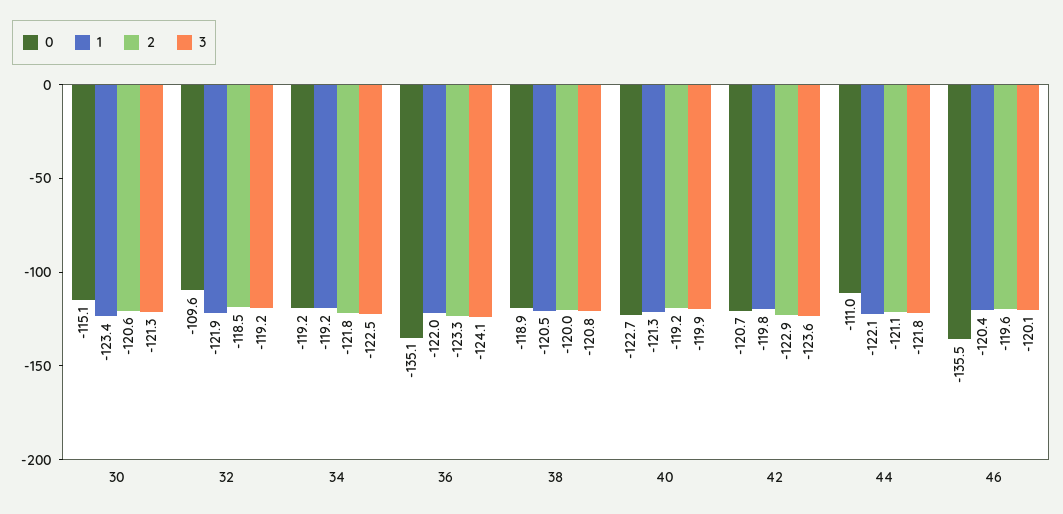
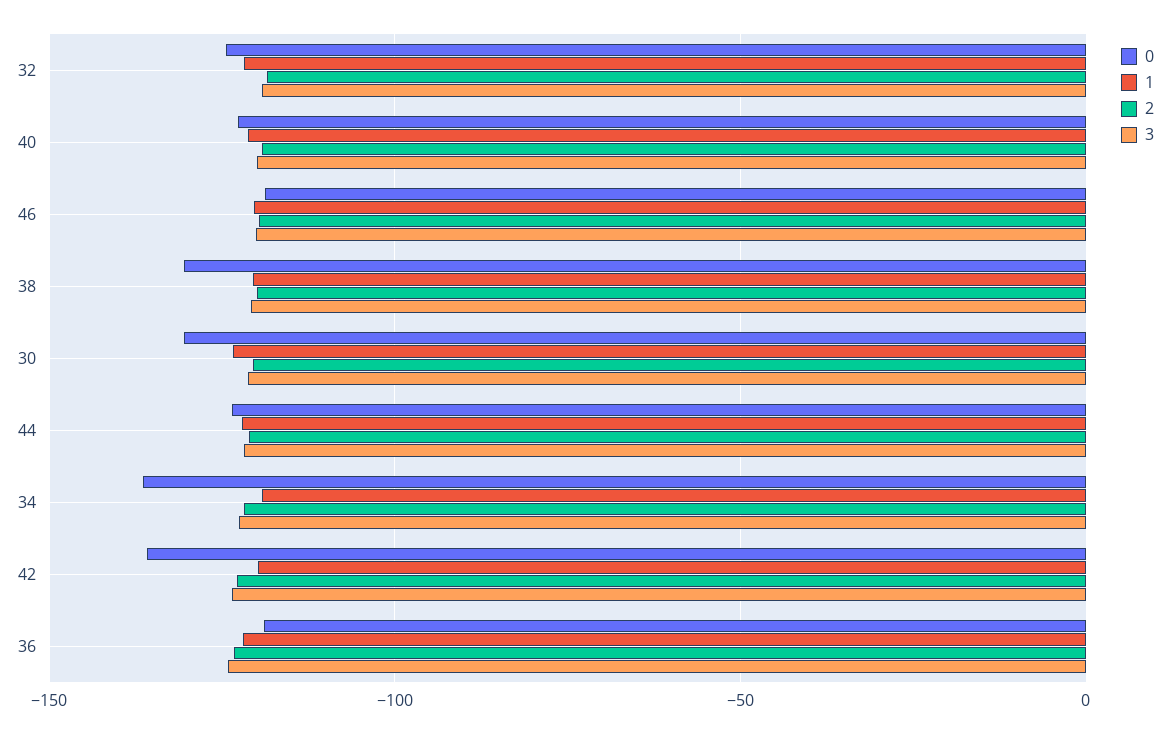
  {
    "0": {
-     "30": -115.1,
+     "30": -130,
-     "32": -109.6,
+     "32": -125,
-     "34": -119.2,
+     "34": -135,
-     "36": -135.1,
+     "36": -120,
-     "38": -118.9,
+     "38": -130,
      "40": -122.7,
-     "42": -120.7,
+     "42": -135,
-     "44": -111,
+     "44": -125,
-     "46": -135.5
+     "46": -120
    },
    "1": {
      "30": -123.4,
      "32": -121.9,
      "34": -119.2,
      "36": -122,
      "38": -120.5,
      "40": -121.3,
      "42": -119.8,
      "44": -122.1,
      "46": -120.4
    },
    "2": {
      "30": -120.6,
      "32": -118.5,
      "34": -121.8,
      "36": -123.3,
      "38": -120,
      "40": -119.2,
      "42": -122.9,
      "44": -121.1,
      "46": -119.6
    },
    "3": {
      "30": -121.3,
      "32": -119.2,
      "34": -122.5,
      "36": -124.1,
      "38": -120.8,
      "40": -119.9,
      "42": -123.6,
      "44": -121.8,
      "46": -120.1
    }
  }

